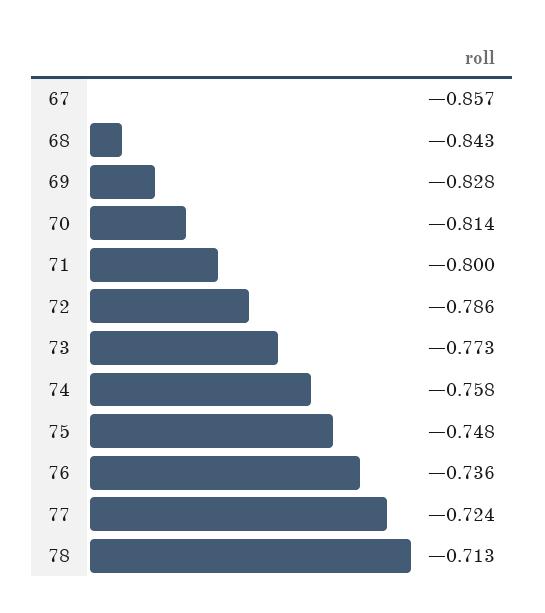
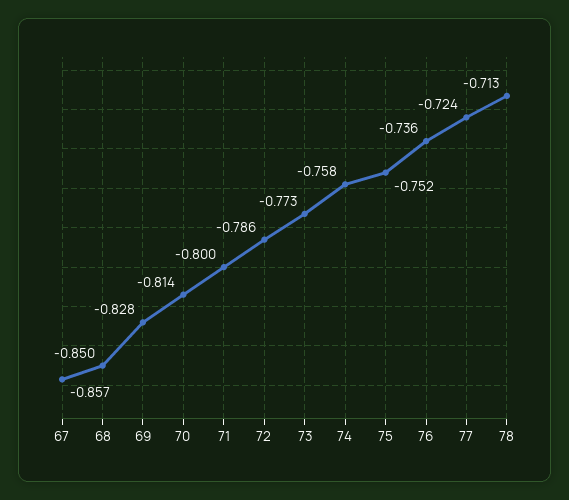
  {
    "67": -0.857,
-   "68": -0.843,
+   "68": -0.85,
    "69": -0.828,
    "70": -0.814,
    "71": -0.8,
    "72": -0.786,
    "73": -0.773,
    "74": -0.758,
-   "75": -0.748,
+   "75": -0.752,
    "76": -0.736,
    "77": -0.724,
    "78": -0.713
  }

